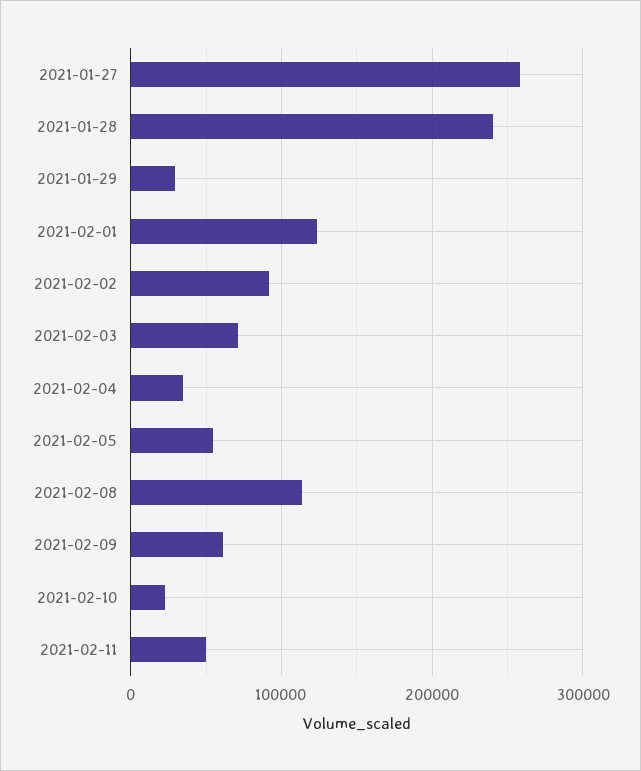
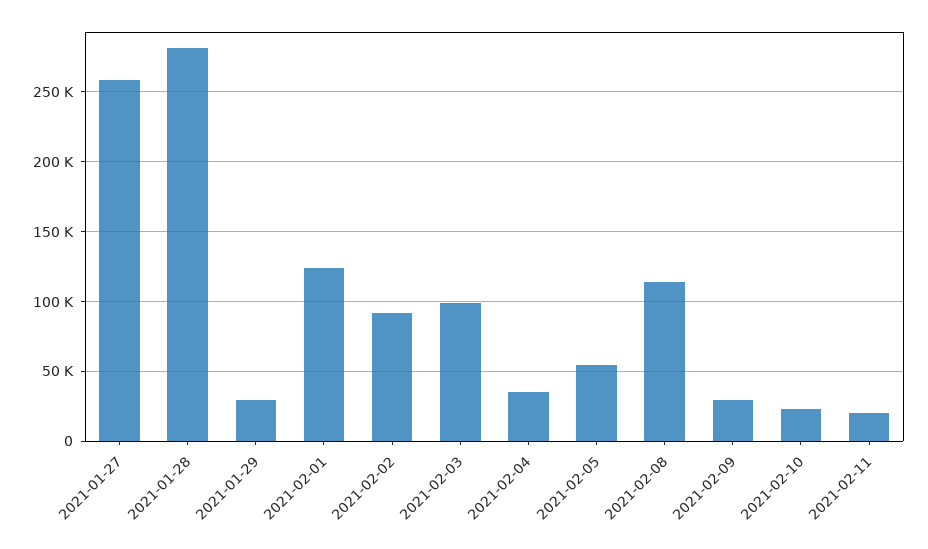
  {
    "2021-01-27": 260000,
-   "2021-01-28": 240000,
+   "2021-01-28": 280000,
    "2021-01-29": 30000,
    "2021-02-01": 125000,
    "2021-02-02": 90000,
-   "2021-02-03": 70000,
+   "2021-02-03": 100000,
    "2021-02-04": 35000,
    "2021-02-05": 55000,
    "2021-02-08": 115000,
-   "2021-02-09": 60000,
+   "2021-02-09": 30000,
    "2021-02-10": 25000,
-   "2021-02-11": 50000
+   "2021-02-11": 20000
  }

